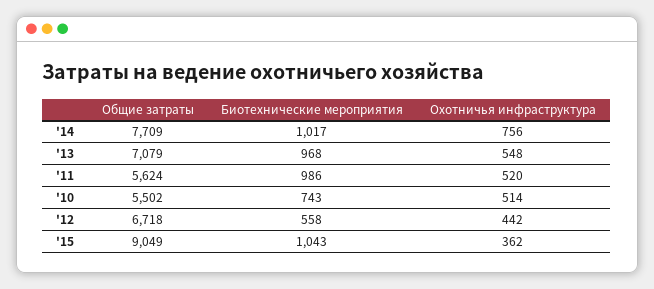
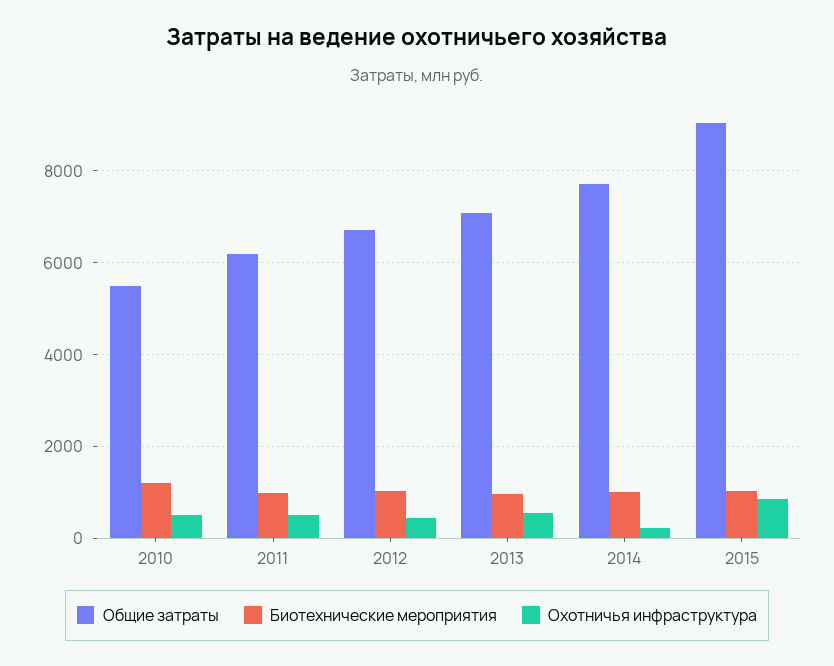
  {
    "Общие затраты": {
      "'14": 7709,
      "'13": 7079,
-     "'11": 5624,
+     "'11": 6200,
      "'10": 5502,
      "'12": 6718,
      "'15": 9049
    },
    "Биотехнические мероприятия": {
      "'14": 1017,
      "'13": 968,
      "'11": 986,
-     "'10": 743,
+     "'10": 1200,
-     "'12": 558,
+     "'12": 1000,
      "'15": 1043
    },
    "Охотничья инфраструктура": {
-     "'14": 756,
+     "'14": 200,
      "'13": 548,
      "'11": 520,
      "'10": 514,
      "'12": 442,
-     "'15": 362
+     "'15": 800
    }
  }

